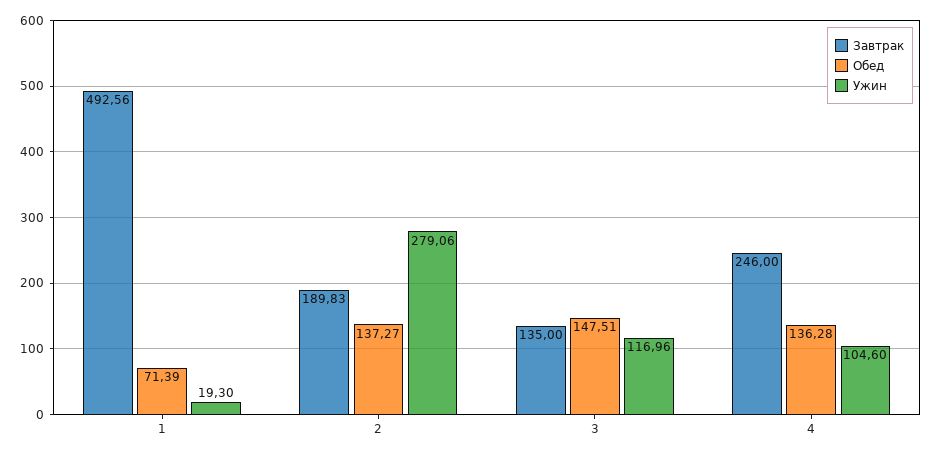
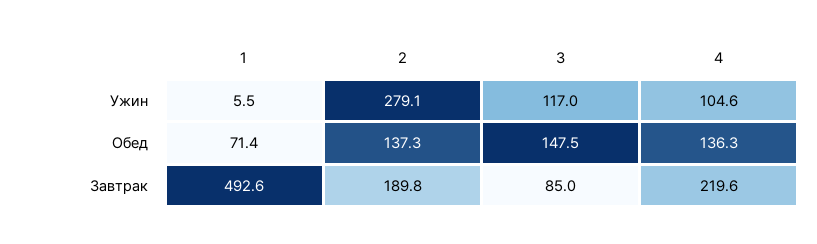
  {
    "Завтрак": {
      "1": 492.56,
      "2": 189.83,
-     "3": 135,
+     "3": 85,
-     "4": 246
+     "4": 219.6
    },
    "Обед": {
      "1": 71.39,
      "2": 137.27,
      "3": 147.51,
      "4": 136.28
    },
    "Ужин": {
-     "1": 19.3,
+     "1": 5.5,
      "2": 279.06,
      "3": 116.96,
      "4": 104.6
    }
  }

